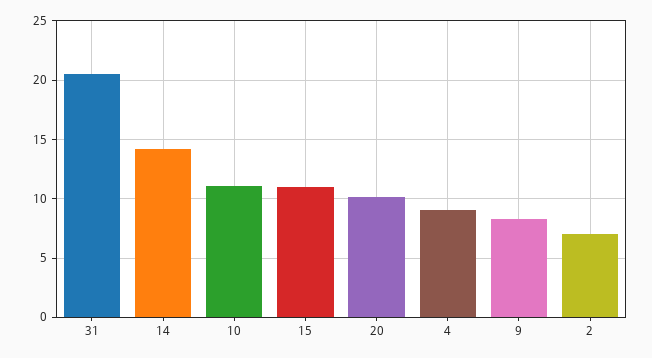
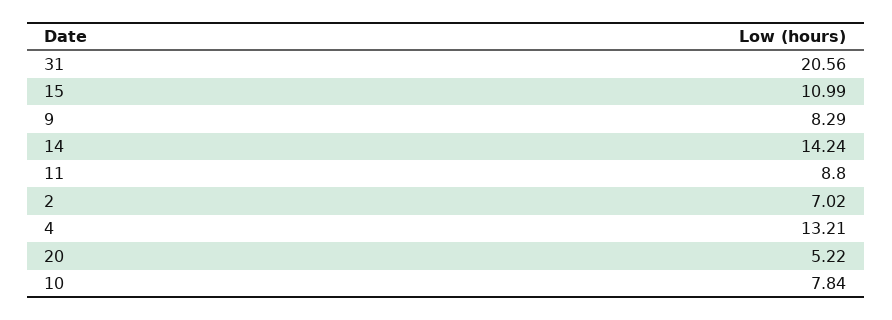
  {
    "31": 20.56,
    "14": 14.24,
-   "10": 11,
+   "10": 7.84,
    "15": 10.99,
-   "20": 10,
+   "20": 5.22,
-   "4": 9,
+   "4": 13.21,
    "9": 8.29,
-   "2": 7.02
+   "2": 7.02,
+   "11": 8.8
  }

